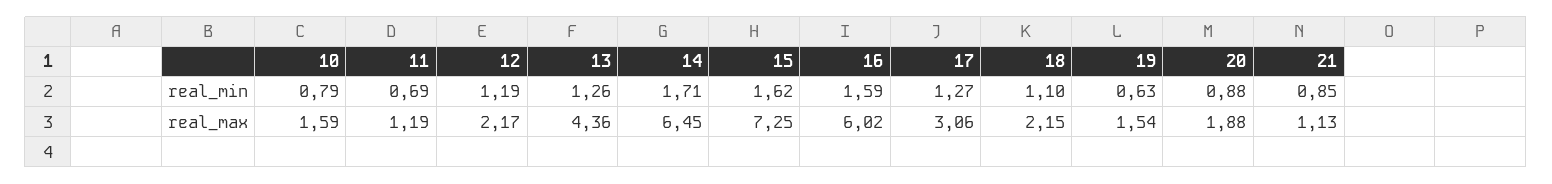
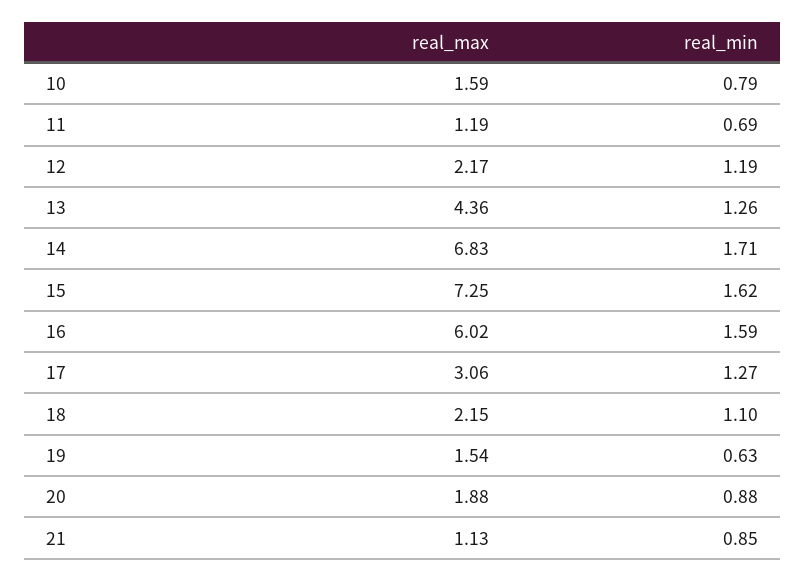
  {
    "10": {
      "real_min": 0.79,
      "real_max": 1.59
    },
    "11": {
      "real_min": 0.69,
      "real_max": 1.19
    },
    "12": {
      "real_min": 1.19,
      "real_max": 2.17
    },
    "13": {
      "real_min": 1.26,
      "real_max": 4.36
    },
    "14": {
      "real_min": 1.71,
-     "real_max": 6.45
+     "real_max": 6.83
    },
    "15": {
      "real_min": 1.62,
      "real_max": 7.25
    },
    "16": {
      "real_min": 1.59,
      "real_max": 6.02
    },
    "17": {
      "real_min": 1.27,
      "real_max": 3.06
    },
    "18": {
      "real_min": 1.1,
      "real_max": 2.15
    },
    "19": {
      "real_min": 0.63,
      "real_max": 1.54
    },
    "20": {
      "real_min": 0.88,
      "real_max": 1.88
    },
    "21": {
      "real_min": 0.85,
      "real_max": 1.13
    }
  }

